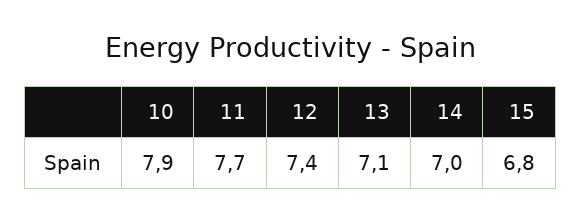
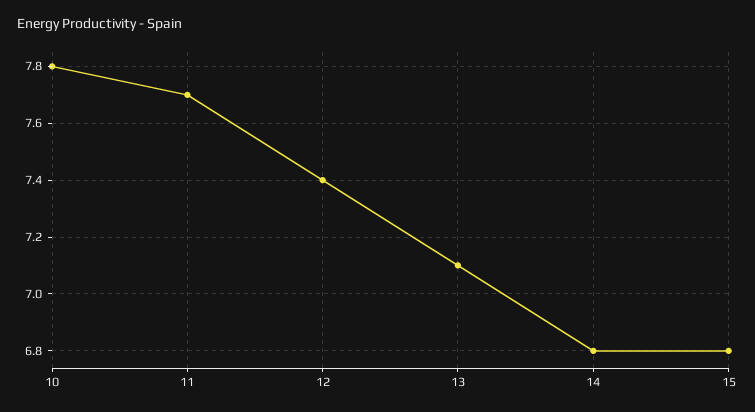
  {
-   "10": 7.9,
+   "10": 7.8,
    "11": 7.7,
    "12": 7.4,
    "13": 7.1,
-   "14": 7,
+   "14": 6.8,
    "15": 6.8
  }

